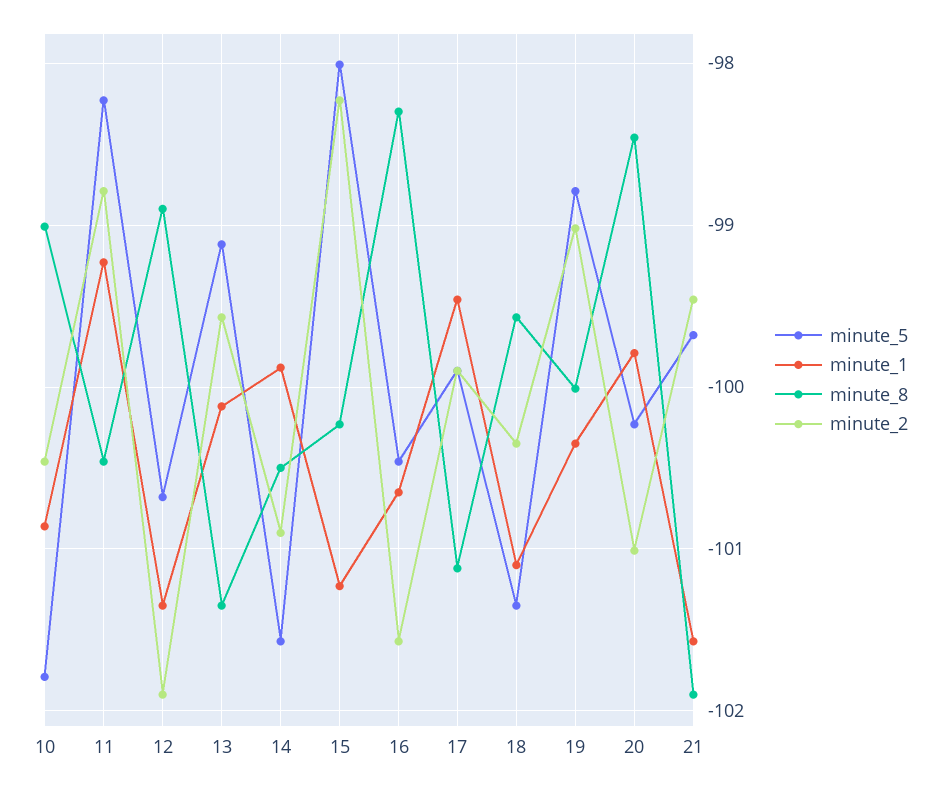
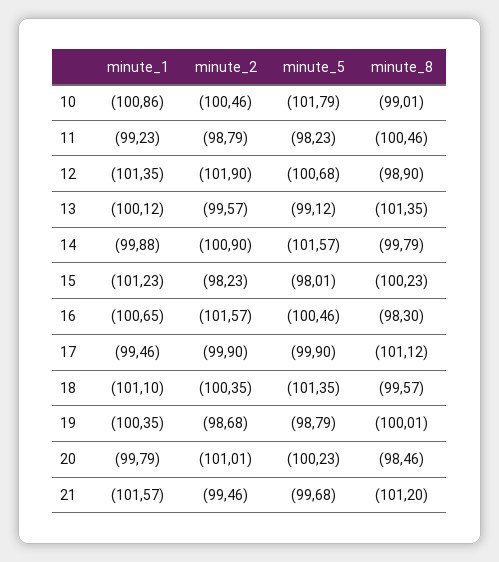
  {
    "minute_5": {
      "10": -101.79,
      "11": -98.23,
      "12": -100.68,
      "13": -99.12,
      "14": -101.57,
      "15": -98.01,
      "16": -100.46,
      "17": -99.9,
      "18": -101.35,
      "19": -98.79,
      "20": -100.23,
      "21": -99.68
    },
    "minute_1": {
      "10": -100.86,
      "11": -99.23,
      "12": -101.35,
      "13": -100.12,
      "14": -99.88,
      "15": -101.23,
      "16": -100.65,
      "17": -99.46,
      "18": -101.1,
      "19": -100.35,
      "20": -99.79,
      "21": -101.57
    },
    "minute_8": {
      "10": -99.01,
      "11": -100.46,
      "12": -98.9,
      "13": -101.35,
-     "14": -100.5,
+     "14": -99.79,
      "15": -100.23,
      "16": -98.3,
      "17": -101.12,
      "18": -99.57,
      "19": -100.01,
      "20": -98.46,
-     "21": -101.9
+     "21": -101.2
    },
    "minute_2": {
      "10": -100.46,
      "11": -98.79,
      "12": -101.9,
      "13": -99.57,
      "14": -100.9,
      "15": -98.23,
      "16": -101.57,
      "17": -99.9,
      "18": -100.35,
-     "19": -99,
+     "19": -98.68,
      "20": -101.01,
      "21": -99.46
    }
  }

